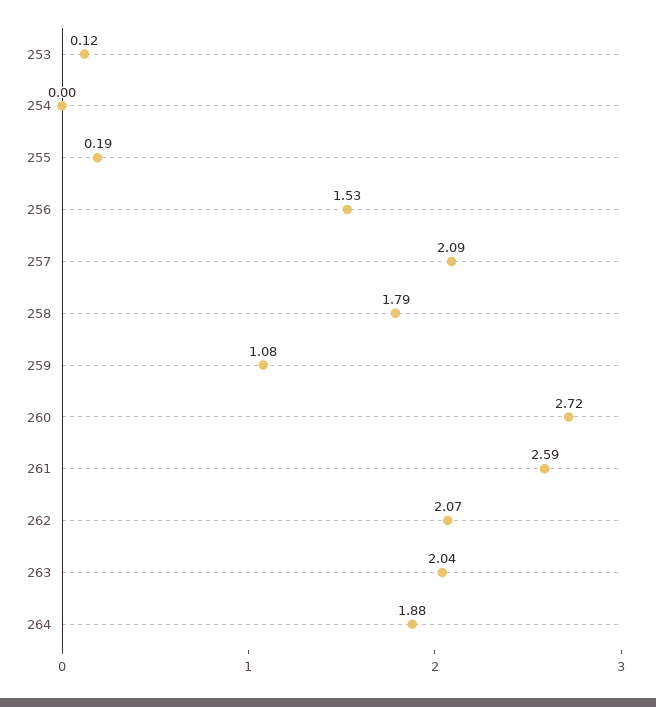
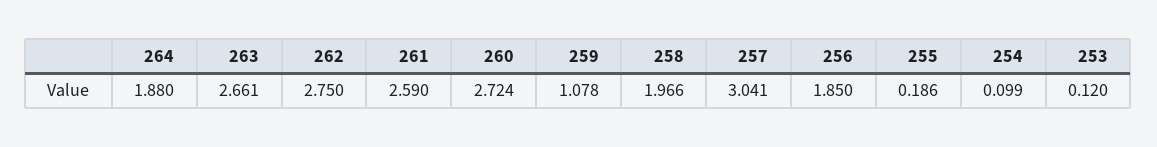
  {
    "253": 0.12,
-   "254": 0,
+   "254": 0.099,
    "255": 0.186,
-   "256": 1.53,
+   "256": 1.85,
-   "257": 2.09,
+   "257": 3.041,
-   "258": 1.79,
+   "258": 1.966,
    "259": 1.078,
    "260": 2.724,
    "261": 2.59,
-   "262": 2.07,
+   "262": 2.75,
-   "263": 2.04,
+   "263": 2.661,
    "264": 1.88
  }

